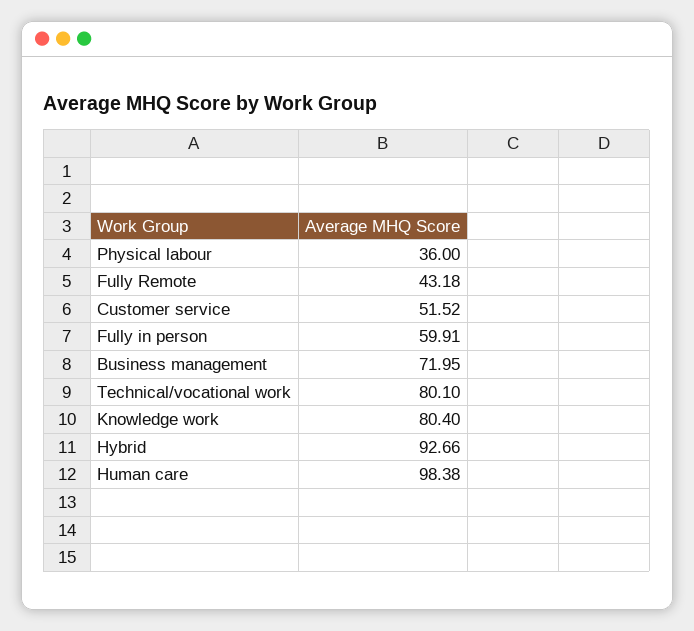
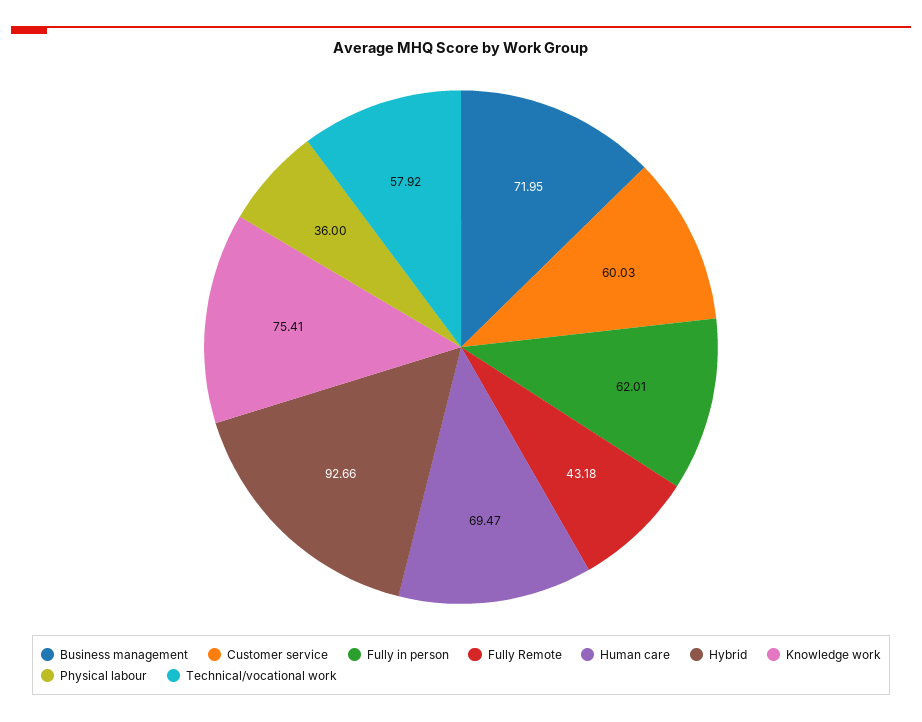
  {
    "Physical labour": 36,
    "Fully Remote": 43.18,
-   "Customer service": 51.52,
+   "Customer service": 60.03,
-   "Fully in person": 59.91,
+   "Fully in person": 62.01,
    "Business management": 71.95,
-   "Technical/vocational work": 80.1,
+   "Technical/vocational work": 57.92,
-   "Knowledge work": 80.4,
+   "Knowledge work": 75.41,
    "Hybrid": 92.66,
-   "Human care": 98.38
+   "Human care": 69.47
  }

